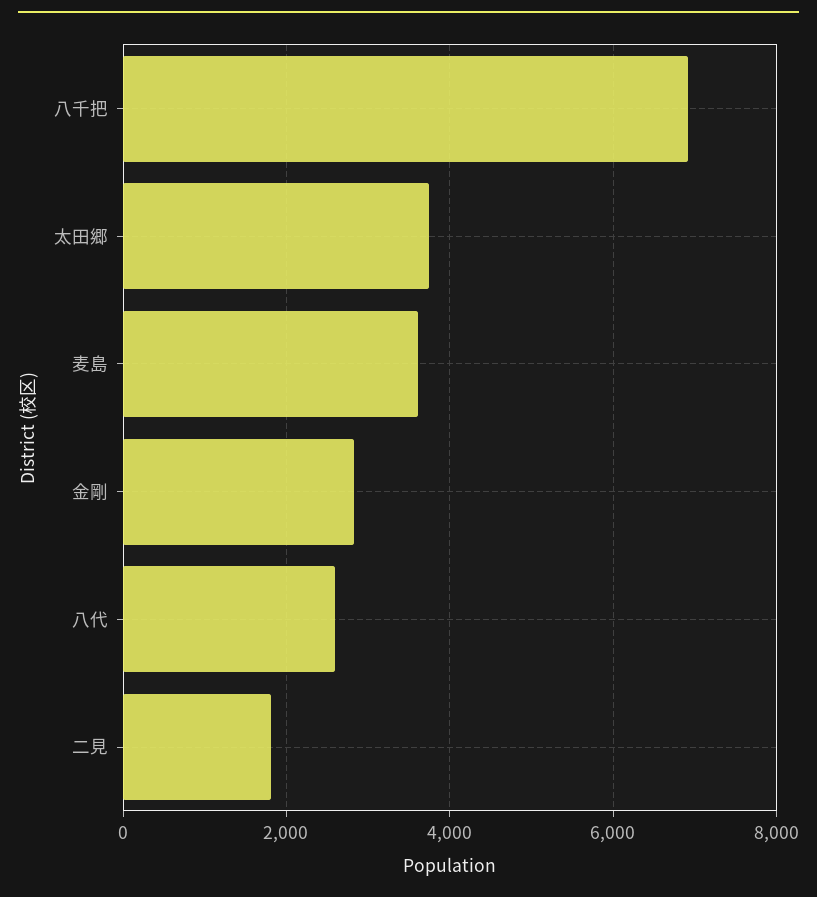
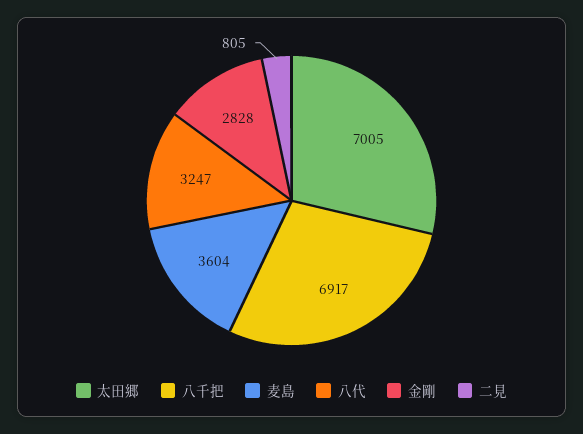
  {
    "八千把": 6917,
-   "太田郷": 3800,
+   "太田郷": 7005,
    "麦島": 3604,
    "金剛": 2828,
-   "八代": 2600,
+   "八代": 3247,
-   "二見": 1800
+   "二見": 805
  }

